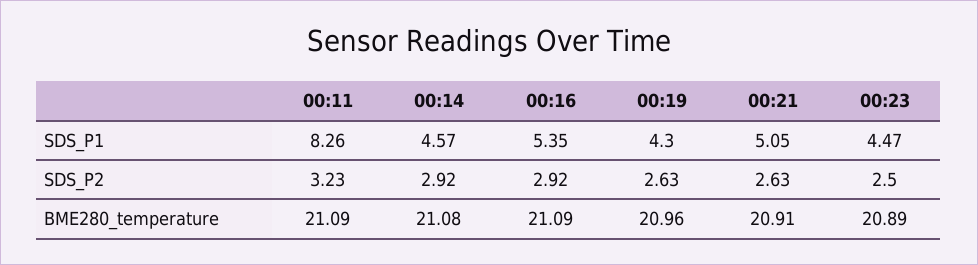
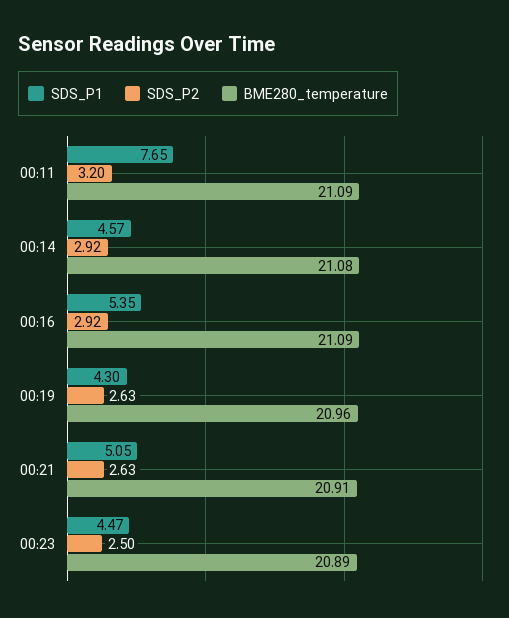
  {
    "SDS_P1": {
-     "00:11": 8.26,
+     "00:11": 7.65,
      "00:14": 4.57,
      "00:16": 5.35,
      "00:19": 4.3,
      "00:21": 5.05,
      "00:23": 4.47
    },
    "SDS_P2": {
-     "00:11": 3.23,
+     "00:11": 3.2,
      "00:14": 2.92,
      "00:16": 2.92,
      "00:19": 2.63,
      "00:21": 2.63,
      "00:23": 2.5
    },
    "BME280_temperature": {
      "00:11": 21.09,
      "00:14": 21.08,
      "00:16": 21.09,
      "00:19": 20.96,
      "00:21": 20.91,
      "00:23": 20.89
    }
  }

